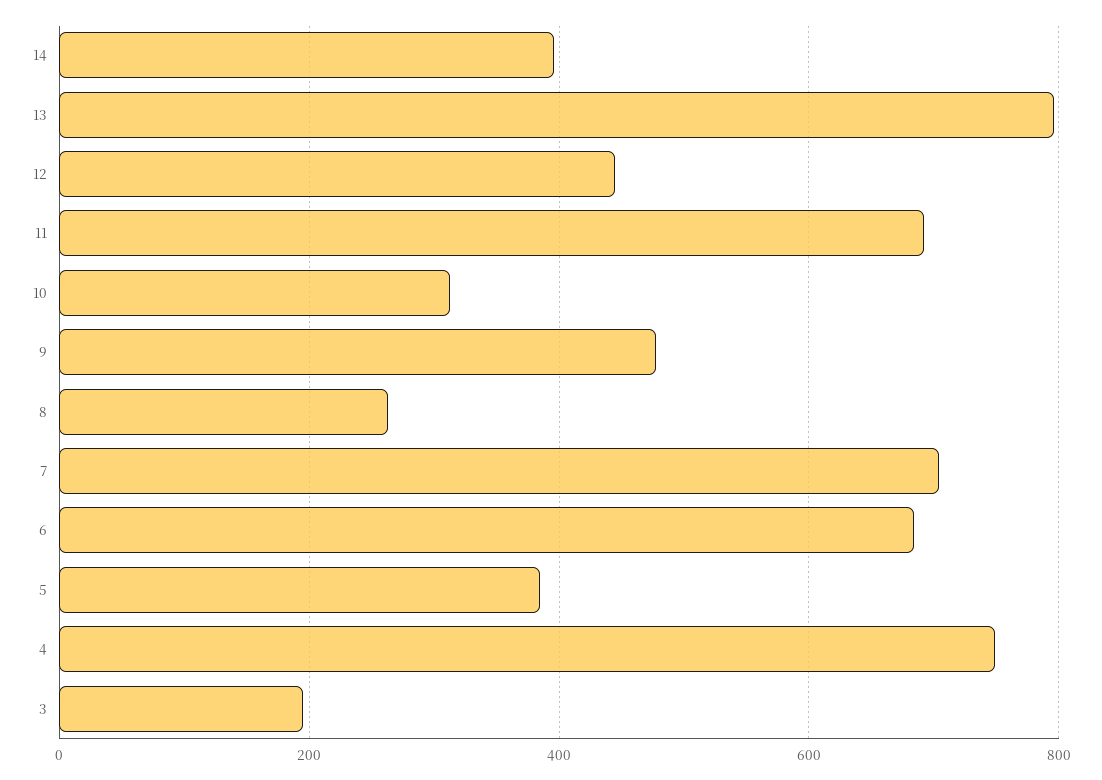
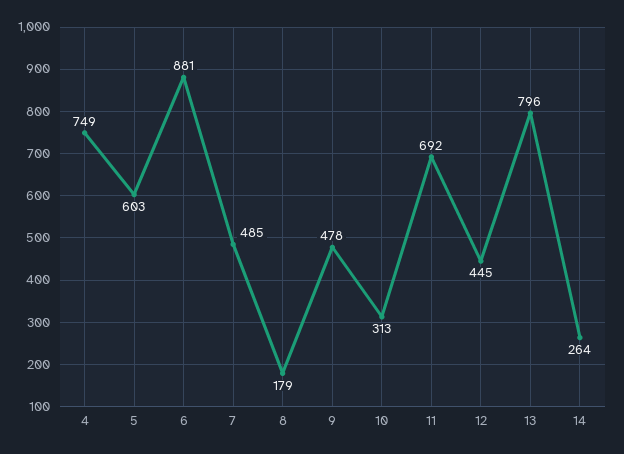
  {
-   "14": 400,
+   "14": 264,
    "13": 796,
    "12": 445,
    "11": 692,
    "10": 313,
    "9": 478,
-   "8": 260,
+   "8": 179,
-   "7": 700,
+   "7": 485,
-   "6": 680,
+   "6": 881,
-   "5": 380,
+   "5": 603,
-   "4": 749,
+   "4": 749
-   "3": 200
  }

